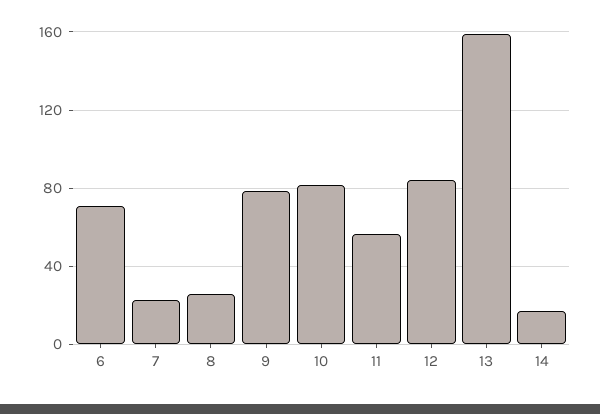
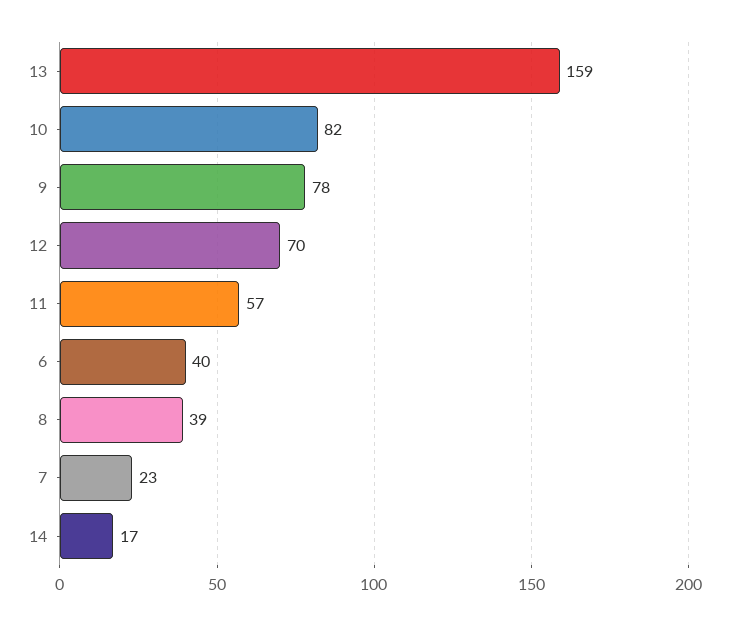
  {
-   "6": 70,
+   "6": 40,
    "7": 23,
-   "8": 25,
+   "8": 39,
    "9": 78,
    "10": 82,
    "11": 57,
-   "12": 85,
+   "12": 70,
    "13": 159,
    "14": 17
  }

